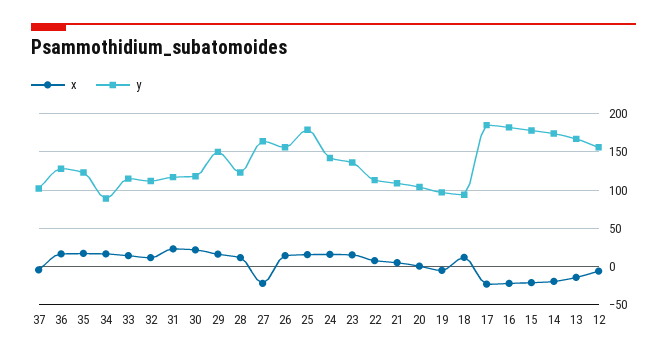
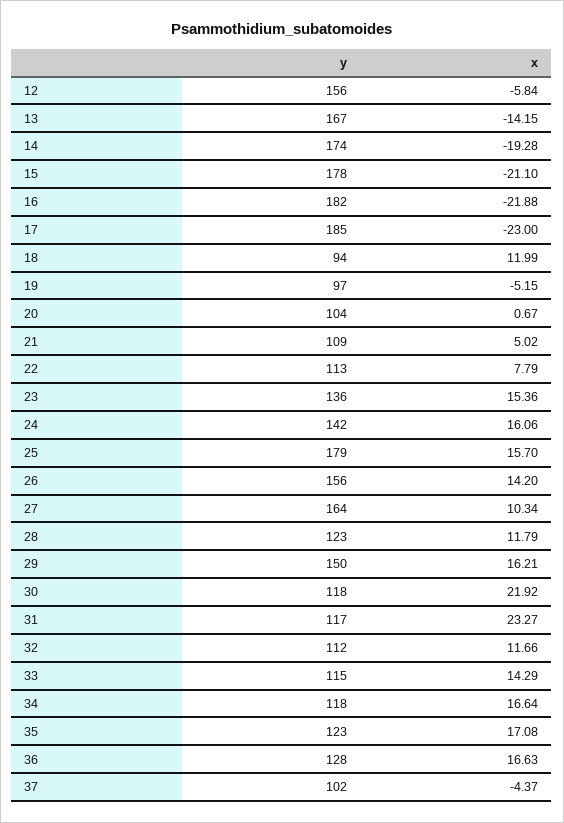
  {
    "x": {
      "37": -4.37,
      "36": 16.63,
      "35": 17.08,
      "34": 16.64,
      "33": 14.29,
      "32": 11.66,
      "31": 23.27,
      "30": 21.92,
      "29": 16.21,
      "28": 11.79,
-     "27": -20,
+     "27": 10.34,
      "26": 14.2,
      "25": 15.7,
      "24": 16.06,
      "23": 15.36,
      "22": 7.79,
      "21": 5.02,
      "20": 0.67,
      "19": -5.15,
      "18": 11.99,
      "17": -23,
      "16": -21.88,
      "15": -21.1,
      "14": -19.28,
      "13": -14.15,
      "12": -5.84
    },
    "y": {
      "37": 102,
      "36": 128,
      "35": 123,
-     "34": 90,
+     "34": 118,
      "33": 115,
      "32": 112,
      "31": 117,
      "30": 118,
      "29": 150,
      "28": 123,
      "27": 164,
      "26": 156,
      "25": 179,
      "24": 142,
      "23": 136,
      "22": 113,
      "21": 109,
      "20": 104,
      "19": 97,
      "18": 94,
      "17": 185,
      "16": 182,
      "15": 178,
      "14": 174,
      "13": 167,
      "12": 156
    }
  }

